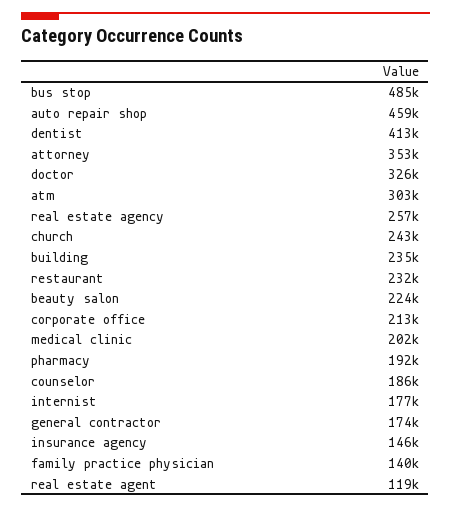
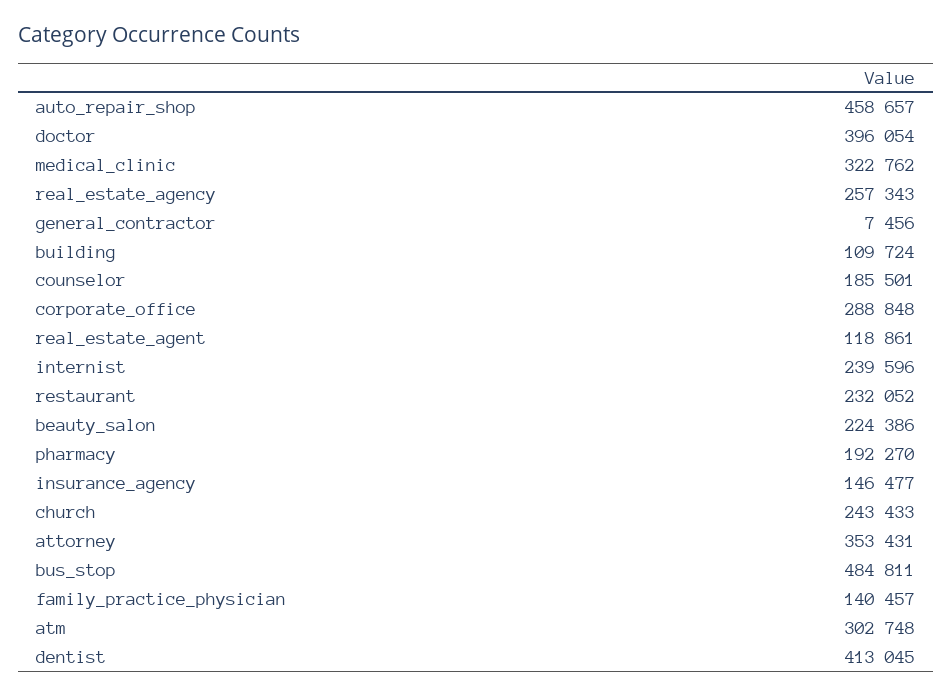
  {
    "bus stop": 484811,
    "auto repair shop": 458657,
    "dentist": 413045,
    "attorney": 353431,
-   "doctor": 326000,
+   "doctor": 396054,
    "atm": 302748,
    "real estate agency": 257343,
    "church": 243433,
-   "building": 235000,
+   "building": 109724,
    "restaurant": 232052,
    "beauty salon": 224386,
-   "corporate office": 213000,
+   "corporate office": 288848,
-   "medical clinic": 202000,
+   "medical clinic": 322762,
    "pharmacy": 192270,
    "counselor": 185501,
-   "internist": 177000,
+   "internist": 239596,
-   "general contractor": 174000,
+   "general contractor": 7456,
    "insurance agency": 146477,
    "family practice physician": 140457,
    "real estate agent": 118861
  }

